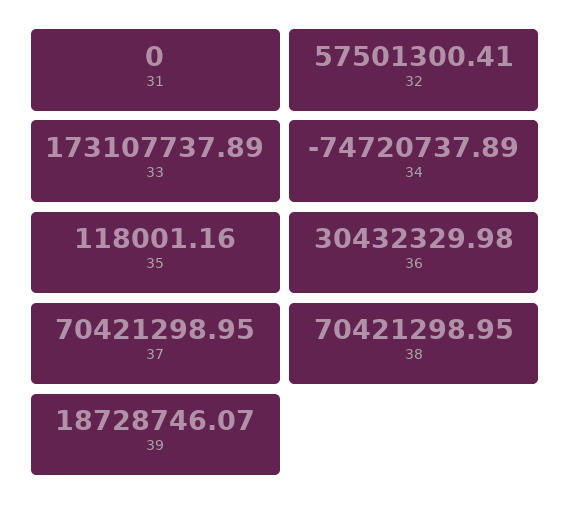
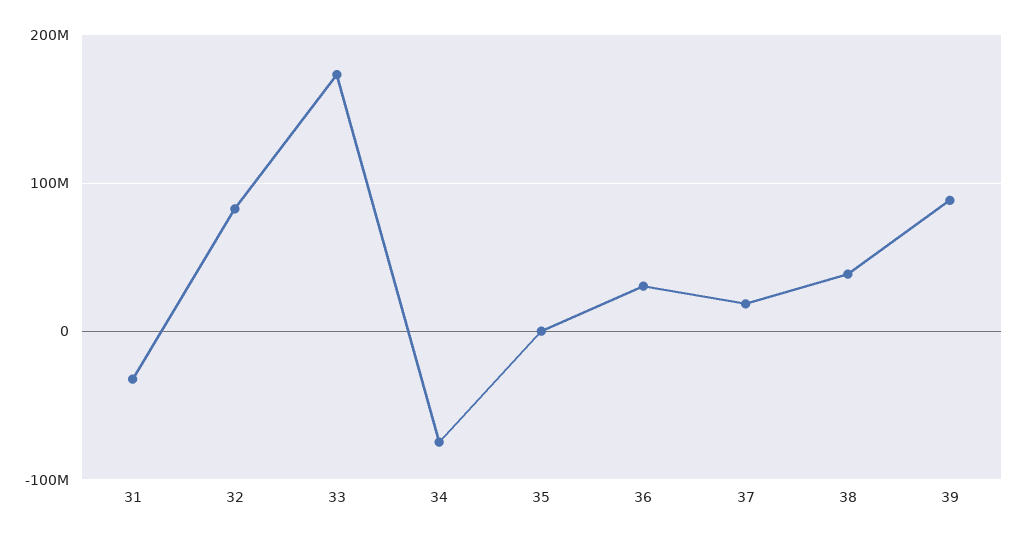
  {
-   "31": 0,
+   "31": -30000000,
-   "32": 57501300.41,
+   "32": 80000000,
    "33": 173107737.89,
    "34": -74720737.89,
    "35": 118001.16,
    "36": 30432329.98,
-   "37": 70421298.95,
+   "37": 20000000,
-   "38": 70421298.95,
+   "38": 40000000,
-   "39": 18728746.07
+   "39": 90000000
  }

